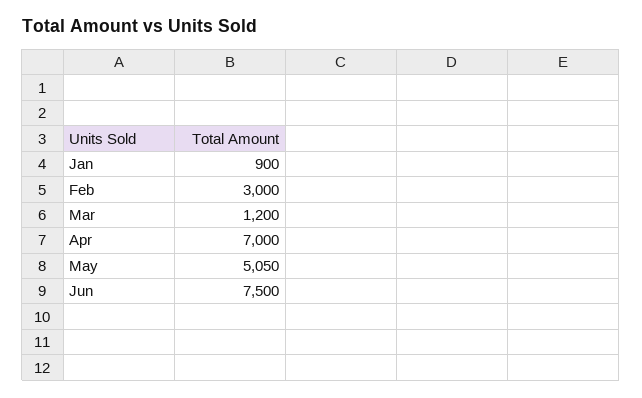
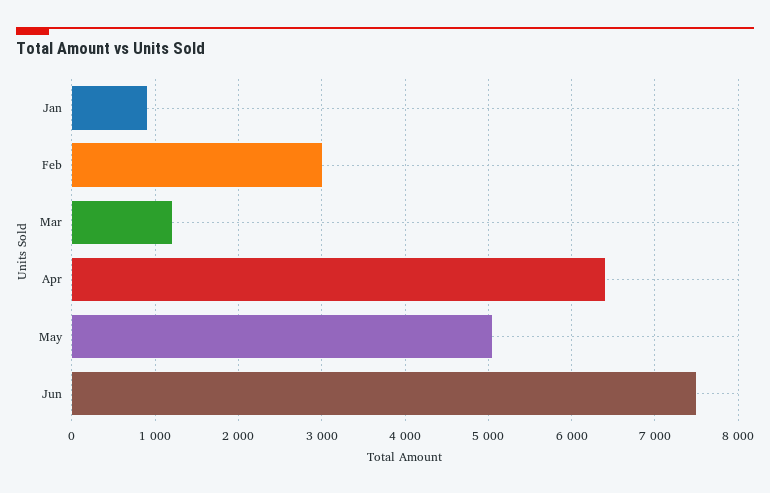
  {
    "Jan": 900,
    "Feb": 3000,
    "Mar": 1200,
-   "Apr": 7000,
+   "Apr": 6400,
    "May": 5050,
    "Jun": 7500
  }

